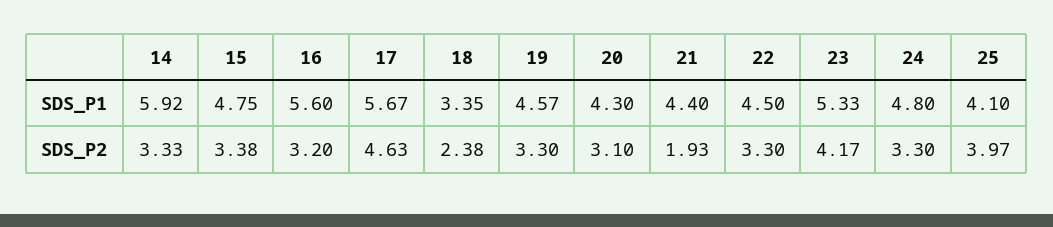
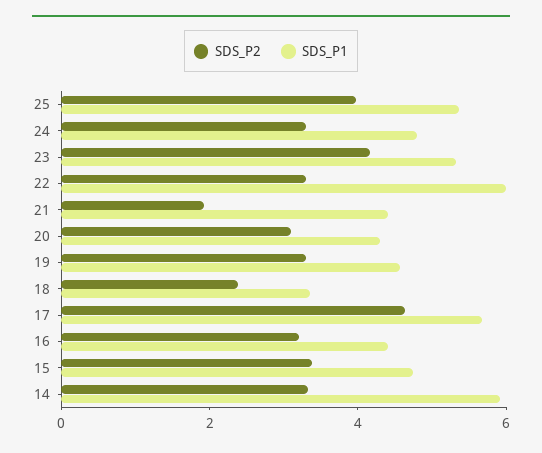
  {
    "SDS_P1": {
      "14": 5.92,
      "15": 4.75,
-     "16": 5.6,
+     "16": 4.5,
      "17": 5.67,
      "18": 3.35,
      "19": 4.57,
      "20": 4.3,
      "21": 4.4,
-     "22": 4.5,
+     "22": 6,
      "23": 5.33,
      "24": 4.8,
-     "25": 4.1
+     "25": 5.5
    },
    "SDS_P2": {
      "14": 3.33,
      "15": 3.38,
      "16": 3.2,
      "17": 4.63,
      "18": 2.38,
      "19": 3.3,
      "20": 3.1,
      "21": 1.93,
      "22": 3.3,
      "23": 4.17,
      "24": 3.3,
      "25": 3.97
    }
  }

